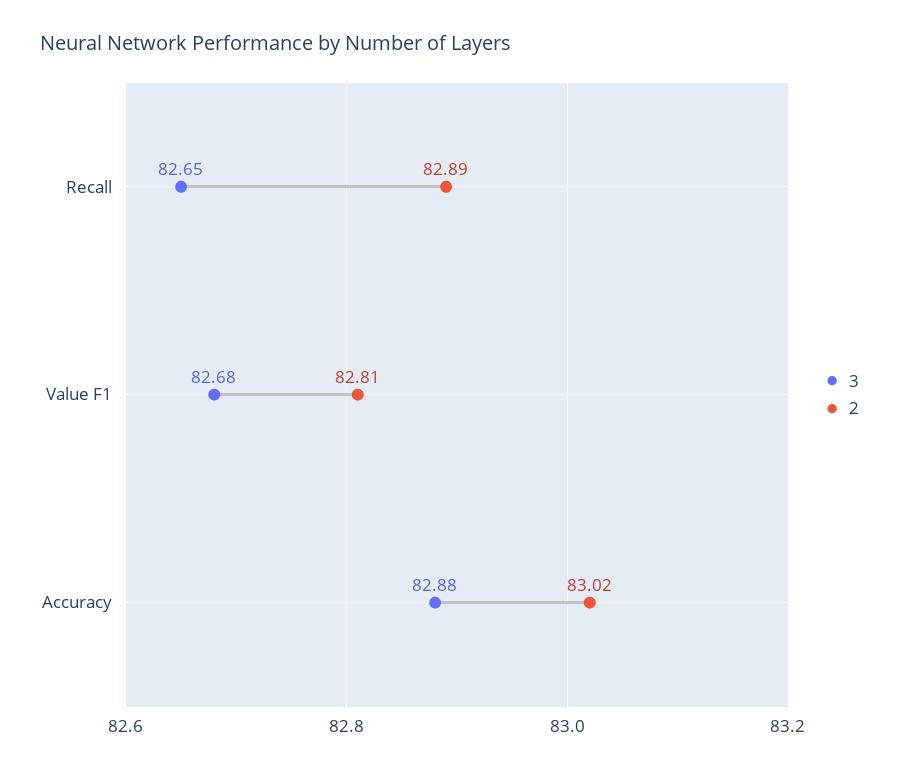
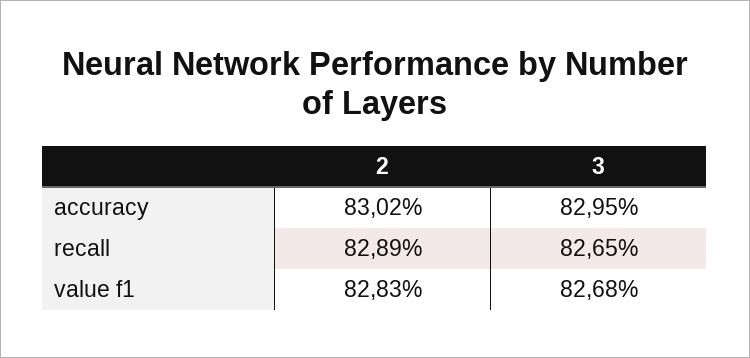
  {
    "3": {
      "Recall": 82.65,
      "Value F1": 82.68,
-     "Accuracy": 82.88
+     "Accuracy": 82.95
    },
    "2": {
      "Recall": 82.89,
-     "Value F1": 82.81,
+     "Value F1": 82.83,
      "Accuracy": 83.02
    }
  }

